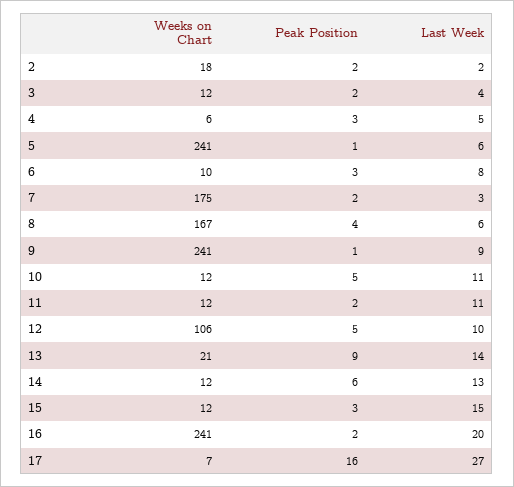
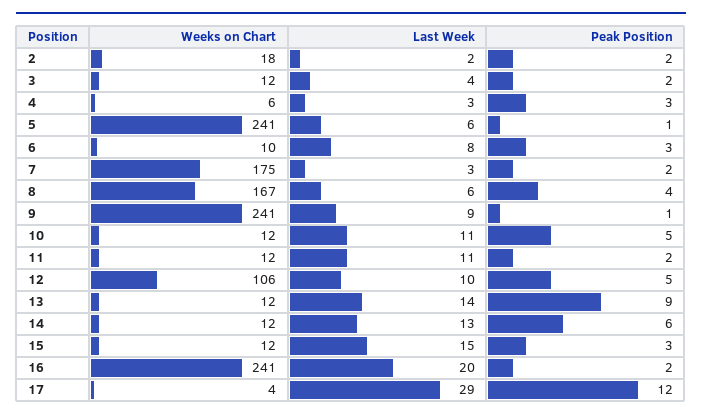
  {
    "Weeks on Chart": {
      "2": 18,
      "3": 12,
      "4": 6,
      "5": 241,
      "6": 10,
      "7": 175,
      "8": 167,
      "9": 241,
      "10": 12,
      "11": 12,
      "12": 106,
-     "13": 21,
+     "13": 12,
      "14": 12,
      "15": 12,
      "16": 241,
-     "17": 7
+     "17": 4
    },
    "Peak Position": {
      "2": 2,
      "3": 2,
      "4": 3,
      "5": 1,
      "6": 3,
      "7": 2,
      "8": 4,
      "9": 1,
      "10": 5,
      "11": 2,
      "12": 5,
      "13": 9,
      "14": 6,
      "15": 3,
      "16": 2,
-     "17": 16
+     "17": 12
    },
    "Last Week": {
      "2": 2,
      "3": 4,
-     "4": 5,
+     "4": 3,
      "5": 6,
      "6": 8,
      "7": 3,
      "8": 6,
      "9": 9,
      "10": 11,
      "11": 11,
      "12": 10,
      "13": 14,
      "14": 13,
      "15": 15,
      "16": 20,
-     "17": 27
+     "17": 29
    }
  }

